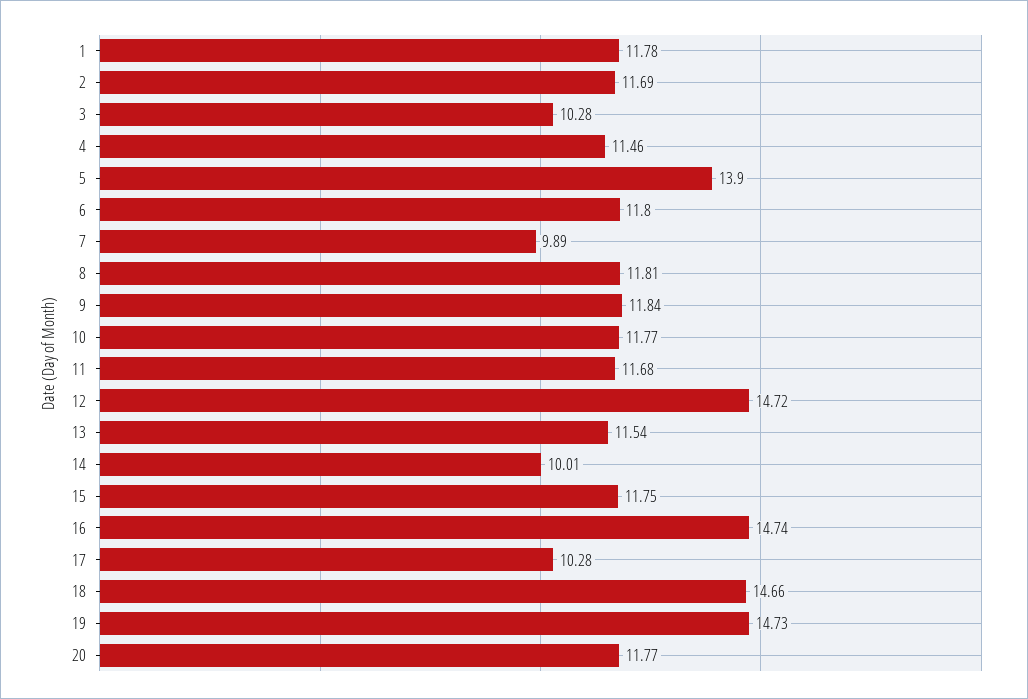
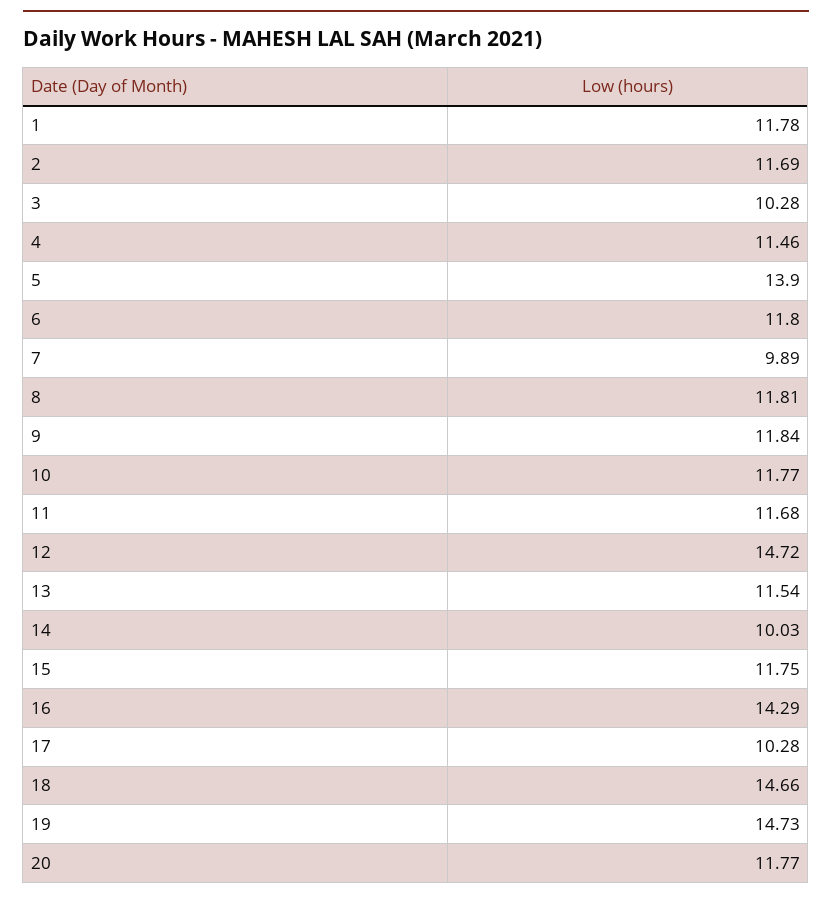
  {
    "1": 11.78,
    "2": 11.69,
    "3": 10.28,
    "4": 11.46,
    "5": 13.9,
    "6": 11.8,
    "7": 9.89,
    "8": 11.81,
    "9": 11.84,
    "10": 11.77,
    "11": 11.68,
    "12": 14.72,
    "13": 11.54,
-   "14": 10.01,
+   "14": 10.03,
    "15": 11.75,
-   "16": 14.74,
+   "16": 14.29,
    "17": 10.28,
    "18": 14.66,
    "19": 14.73,
    "20": 11.77
  }

